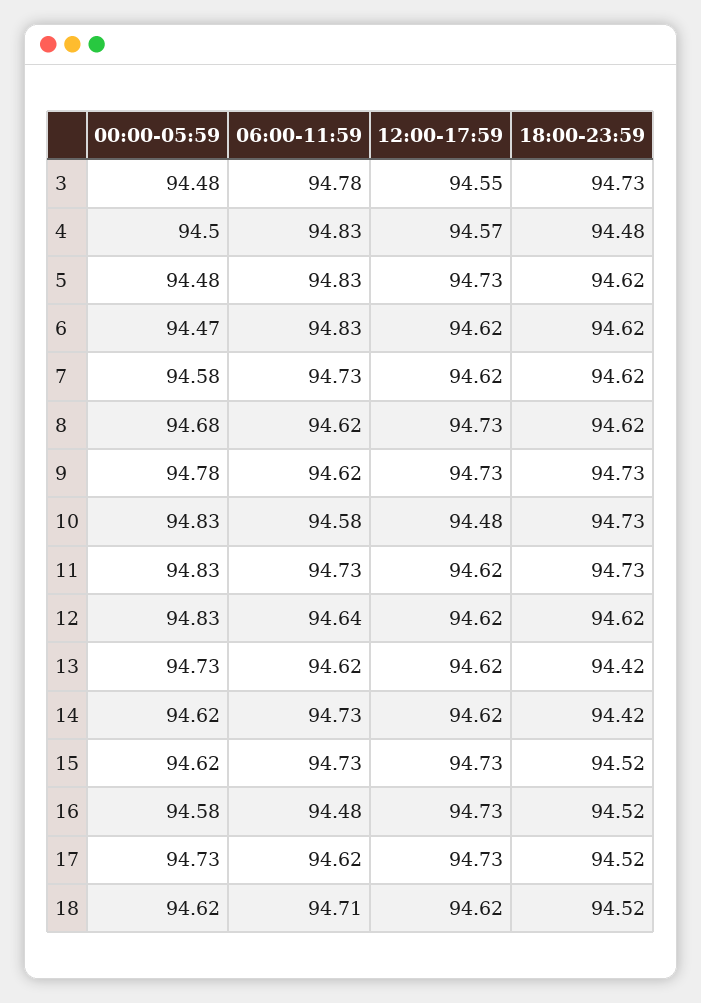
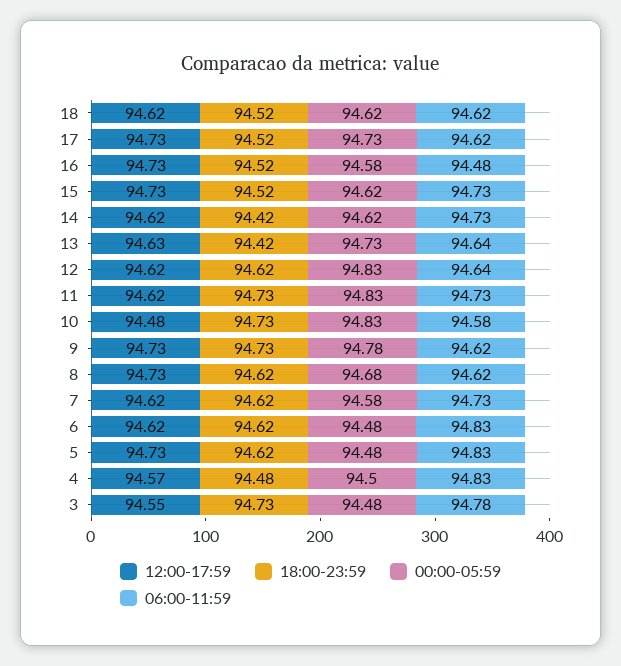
  {
    "00:00-05:59": {
      "3": 94.48,
      "4": 94.5,
      "5": 94.48,
-     "6": 94.47,
+     "6": 94.48,
      "7": 94.58,
      "8": 94.68,
      "9": 94.78,
      "10": 94.83,
      "11": 94.83,
      "12": 94.83,
      "13": 94.73,
      "14": 94.62,
      "15": 94.62,
      "16": 94.58,
      "17": 94.73,
      "18": 94.62
    },
    "06:00-11:59": {
      "3": 94.78,
      "4": 94.83,
      "5": 94.83,
      "6": 94.83,
      "7": 94.73,
      "8": 94.62,
      "9": 94.62,
      "10": 94.58,
      "11": 94.73,
      "12": 94.64,
-     "13": 94.62,
+     "13": 94.64,
      "14": 94.73,
      "15": 94.73,
      "16": 94.48,
      "17": 94.62,
-     "18": 94.71
+     "18": 94.62
    },
    "12:00-17:59": {
      "3": 94.55,
      "4": 94.57,
      "5": 94.73,
      "6": 94.62,
      "7": 94.62,
      "8": 94.73,
      "9": 94.73,
      "10": 94.48,
      "11": 94.62,
      "12": 94.62,
-     "13": 94.62,
+     "13": 94.63,
      "14": 94.62,
      "15": 94.73,
      "16": 94.73,
      "17": 94.73,
      "18": 94.62
    },
    "18:00-23:59": {
      "3": 94.73,
      "4": 94.48,
      "5": 94.62,
      "6": 94.62,
      "7": 94.62,
      "8": 94.62,
      "9": 94.73,
      "10": 94.73,
      "11": 94.73,
      "12": 94.62,
      "13": 94.42,
      "14": 94.42,
      "15": 94.52,
      "16": 94.52,
      "17": 94.52,
      "18": 94.52
    }
  }

